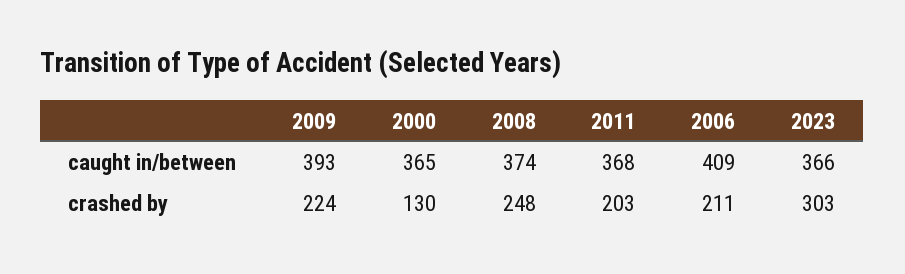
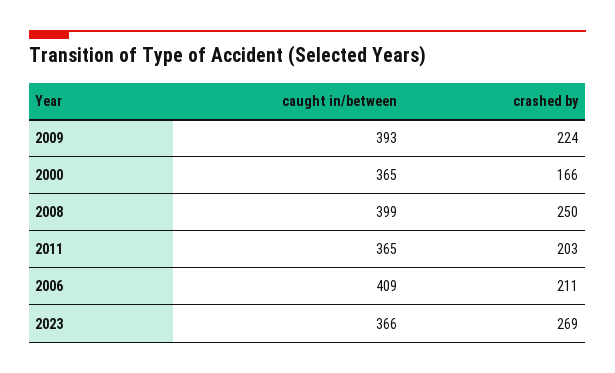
  {
    "2009": {
      "caught in/between": 393,
      "crashed by": 224
    },
    "2000": {
      "caught in/between": 365,
-     "crashed by": 130
+     "crashed by": 166
    },
    "2008": {
-     "caught in/between": 374,
+     "caught in/between": 399,
-     "crashed by": 248
+     "crashed by": 250
    },
    "2011": {
-     "caught in/between": 368,
+     "caught in/between": 365,
      "crashed by": 203
    },
    "2006": {
      "caught in/between": 409,
      "crashed by": 211
    },
    "2023": {
      "caught in/between": 366,
-     "crashed by": 303
+     "crashed by": 269
    }
  }

